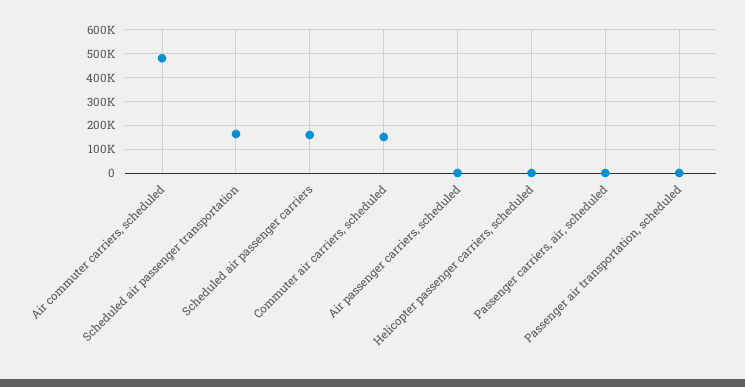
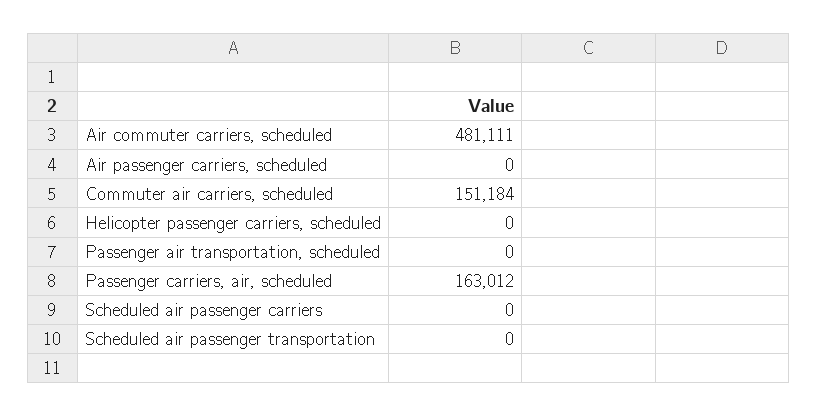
  {
    "Air commuter carriers, scheduled": 481111,
-   "Scheduled air passenger transportation": 150000,
+   "Scheduled air passenger transportation": 0,
-   "Scheduled air passenger carriers": 150000,
+   "Scheduled air passenger carriers": 0,
    "Commuter air carriers, scheduled": 151184,
    "Air passenger carriers, scheduled": 0,
    "Helicopter passenger carriers, scheduled": 0,
-   "Passenger carriers, air, scheduled": 0,
+   "Passenger carriers, air, scheduled": 163012,
    "Passenger air transportation, scheduled": 0
  }

